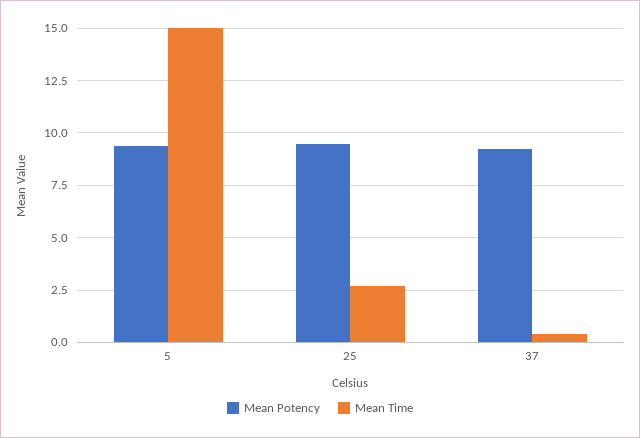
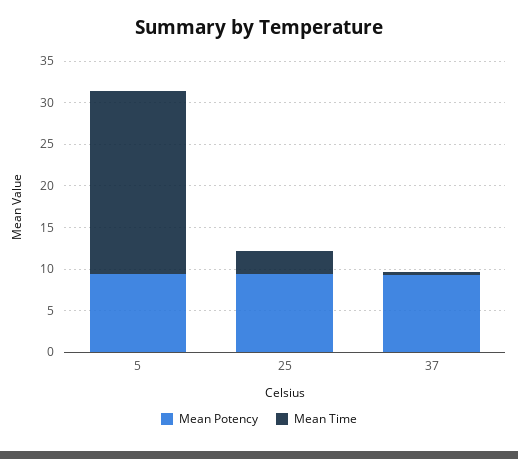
  {
    "Mean Potency": {
      "5": 9.5,
      "25": 9.5,
      "37": 9.5
    },
    "Mean Time": {
-     "5": 15,
+     "5": 22,
      "25": 2.5,
      "37": 0.5
    }
  }

